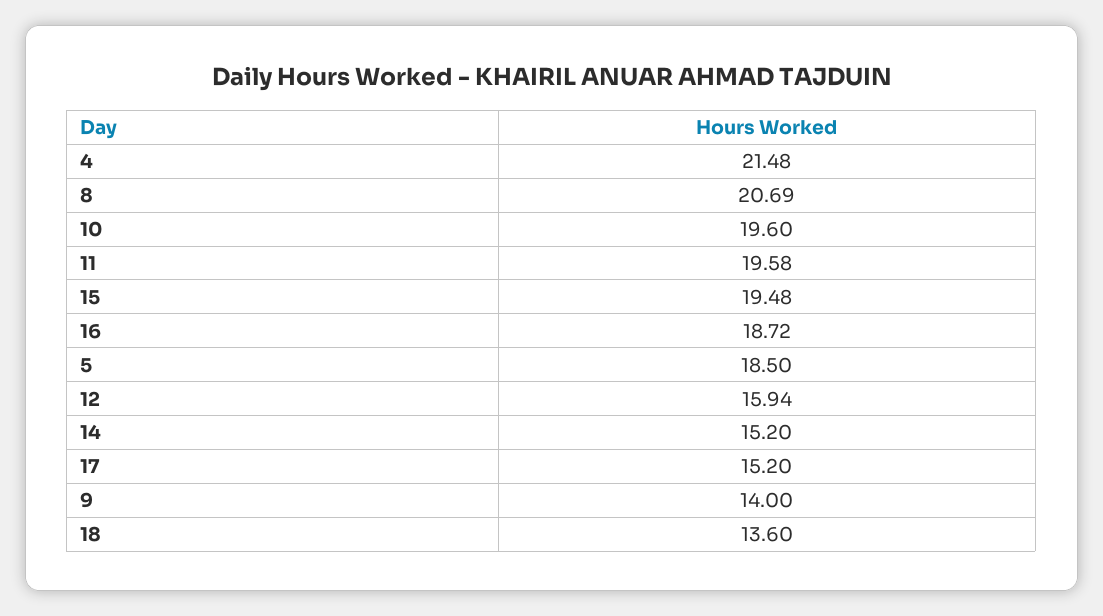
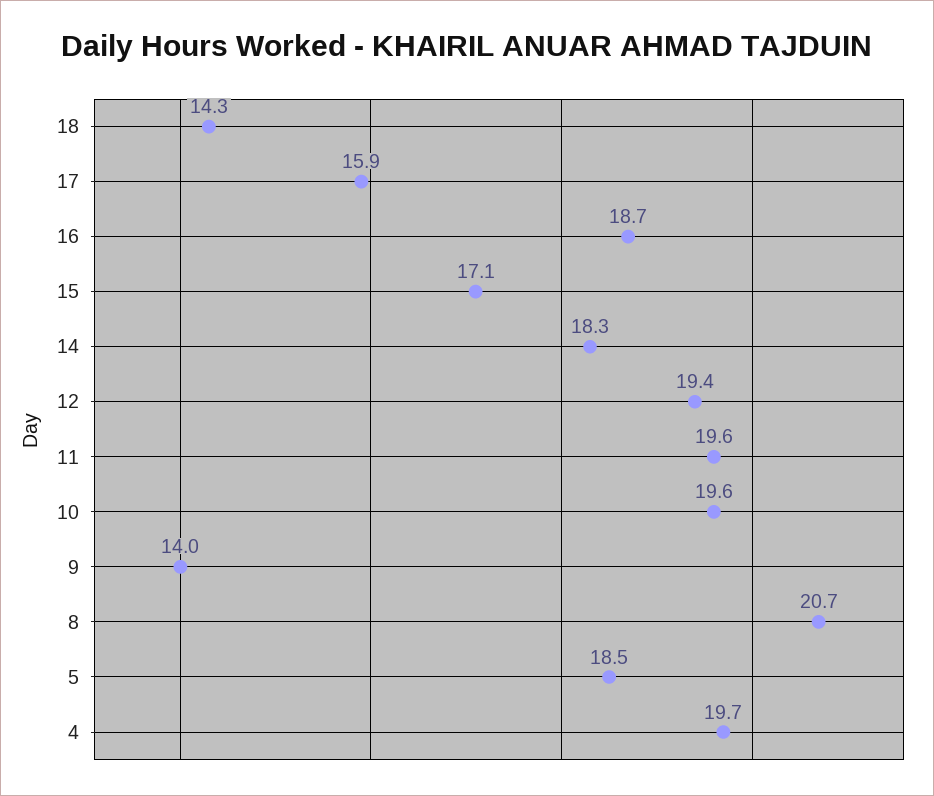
  {
-   "4": 21.48,
+   "4": 19.7,
    "8": 20.69,
    "10": 19.6,
    "11": 19.58,
-   "15": 19.48,
+   "15": 17.1,
    "16": 18.72,
    "5": 18.5,
-   "12": 15.94,
+   "12": 19.4,
-   "14": 15.2,
+   "14": 18.3,
-   "17": 15.2,
+   "17": 15.9,
    "9": 14,
-   "18": 13.6
+   "18": 14.3
  }

